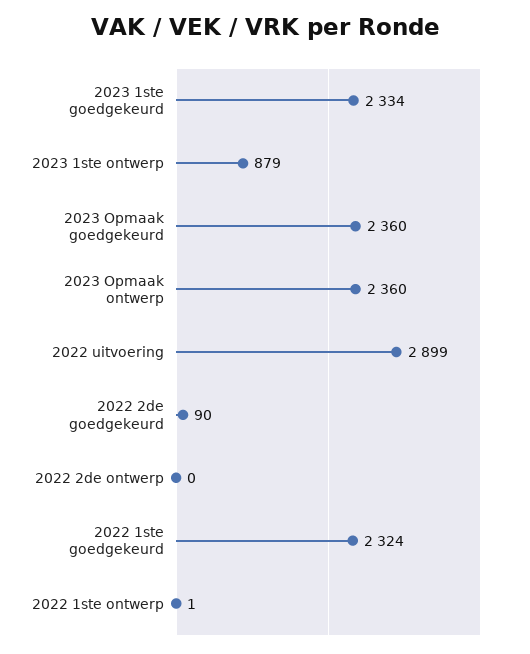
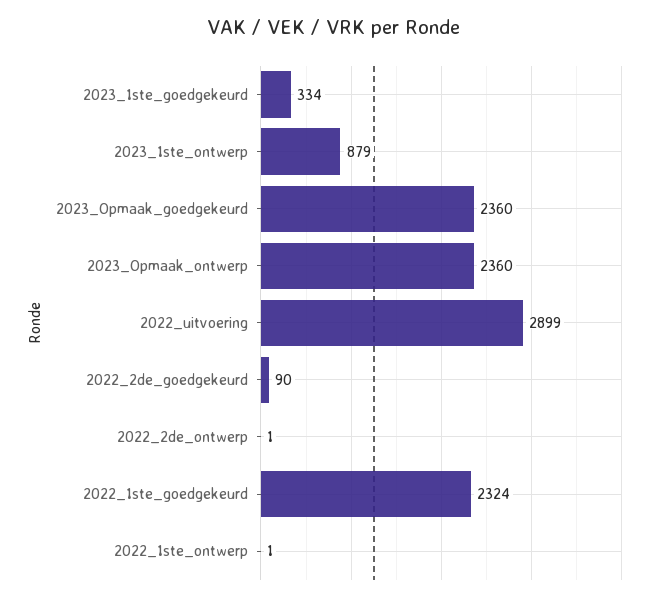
  {
-   "2023 1ste goedgekeurd": 2334,
+   "2023 1ste goedgekeurd": 334,
    "2023 1ste ontwerp": 879,
    "2023 Opmaak goedgekeurd": 2360,
    "2023 Opmaak ontwerp": 2360,
    "2022 uitvoering": 2899,
    "2022 2de goedgekeurd": 90,
-   "2022 2de ontwerp": 0,
+   "2022 2de ontwerp": 1,
    "2022 1ste goedgekeurd": 2324,
    "2022 1ste ontwerp": 1
  }

